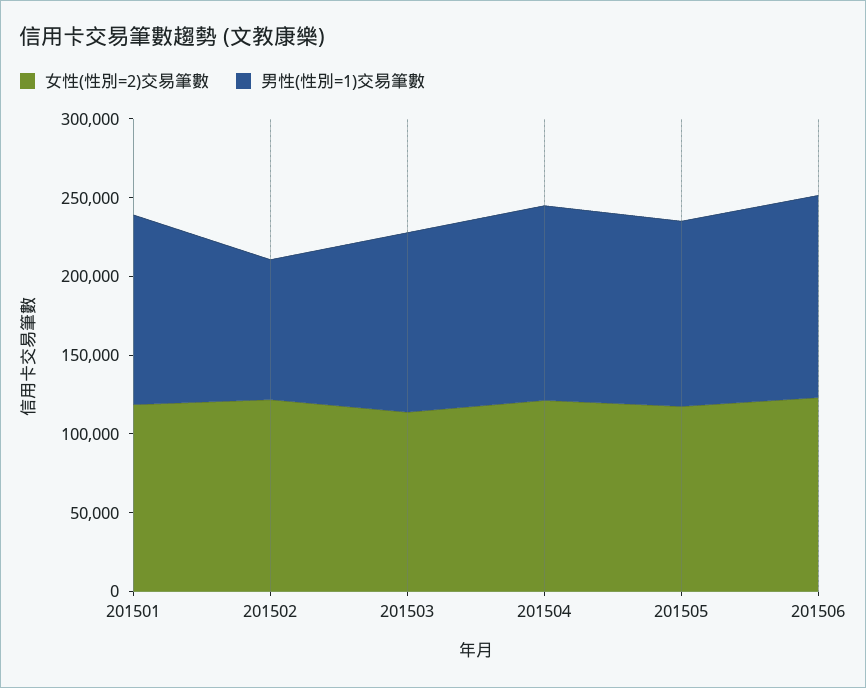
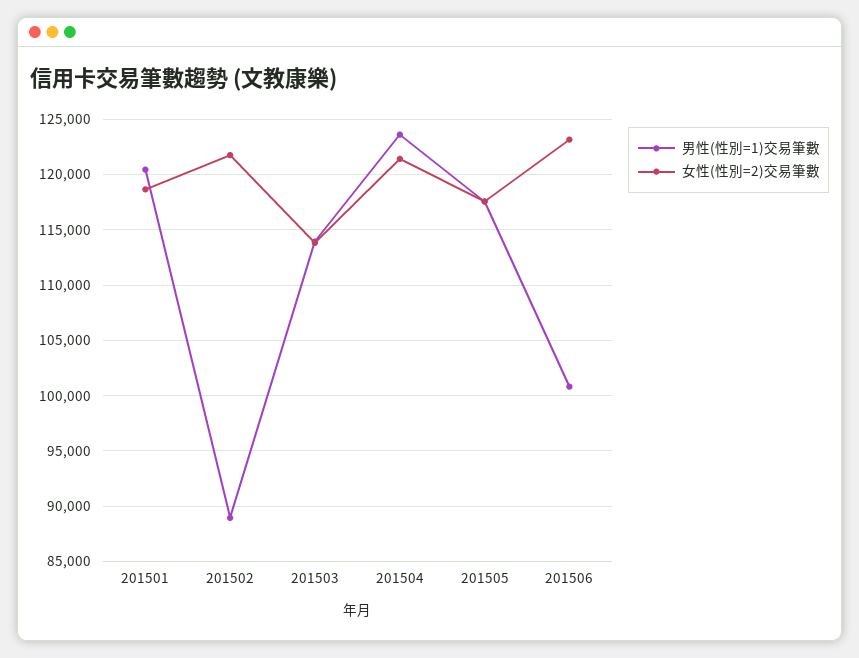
  {
    "女性(性別=2)交易筆數": {
      "201501": 119000,
      "201502": 122000,
      "201503": 114000,
      "201504": 121000,
      "201505": 118000,
      "201506": 123000
    },
    "男性(性別=1)交易筆數": {
      "201501": 120000,
      "201502": 89000,
      "201503": 114000,
      "201504": 124000,
      "201505": 118000,
-     "201506": 130000
+     "201506": 101000
    }
  }

